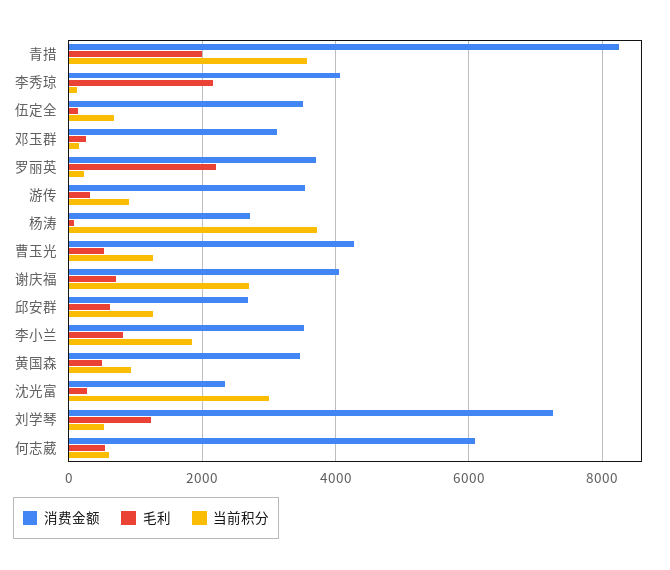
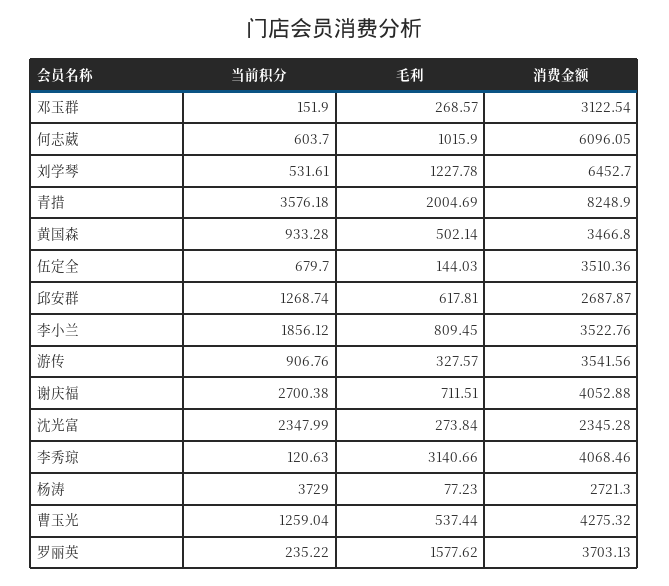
  {
    "消费金额": {
      "青措": 8248.9,
      "李秀琼": 4068.46,
      "伍定全": 3510.36,
      "邓玉群": 3122.54,
      "罗丽英": 3703.13,
      "游传": 3541.56,
      "杨涛": 2721.3,
      "曹玉光": 4275.32,
      "谢庆福": 4052.88,
      "邱安群": 2687.87,
      "李小兰": 3522.76,
      "黄国森": 3466.8,
      "沈光富": 2345.28,
-     "刘学琴": 7200,
+     "刘学琴": 6452.7,
      "何志葳": 6096.05
    },
    "毛利": {
      "青措": 2004.69,
-     "李秀琼": 2200,
+     "李秀琼": 3140.66,
      "伍定全": 144.03,
      "邓玉群": 268.57,
-     "罗丽英": 2200,
+     "罗丽英": 1577.62,
      "游传": 327.57,
      "杨涛": 77.23,
      "曹玉光": 537.44,
      "谢庆福": 711.51,
      "邱安群": 617.81,
      "李小兰": 809.45,
      "黄国森": 502.14,
      "沈光富": 273.84,
      "刘学琴": 1227.78,
-     "何志葳": 600
+     "何志葳": 1015.9
    },
    "当前积分": {
      "青措": 3576.18,
      "李秀琼": 120.63,
      "伍定全": 679.7,
      "邓玉群": 151.9,
      "罗丽英": 235.22,
      "游传": 906.76,
      "杨涛": 3729,
      "曹玉光": 1259.04,
      "谢庆福": 2700.38,
      "邱安群": 1268.74,
      "李小兰": 1856.12,
      "黄国森": 933.28,
-     "沈光富": 3000,
+     "沈光富": 2347.99,
      "刘学琴": 531.61,
      "何志葳": 603.7
    }
  }

